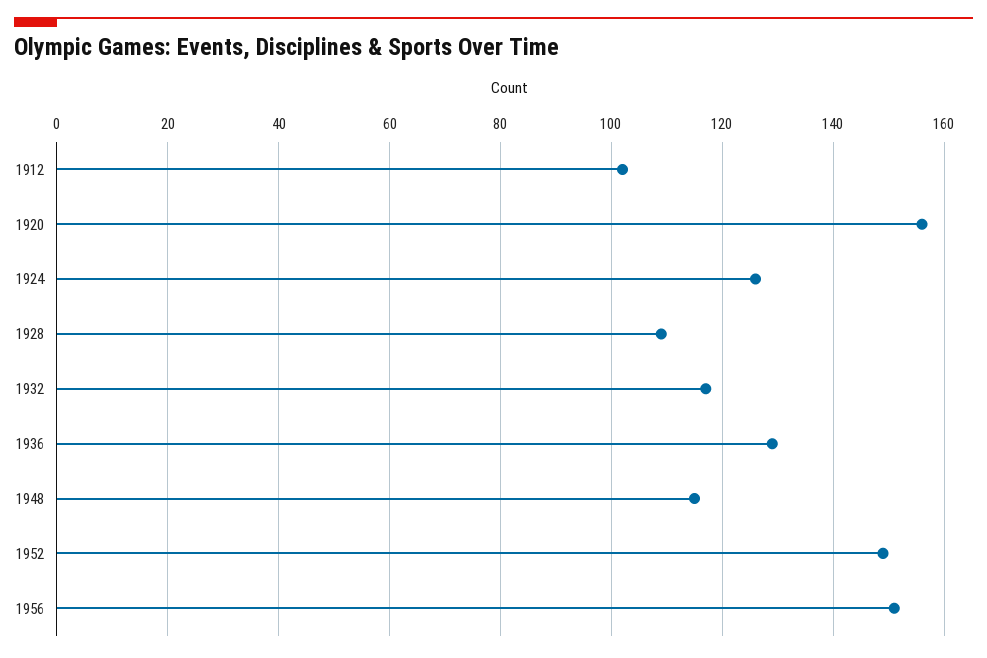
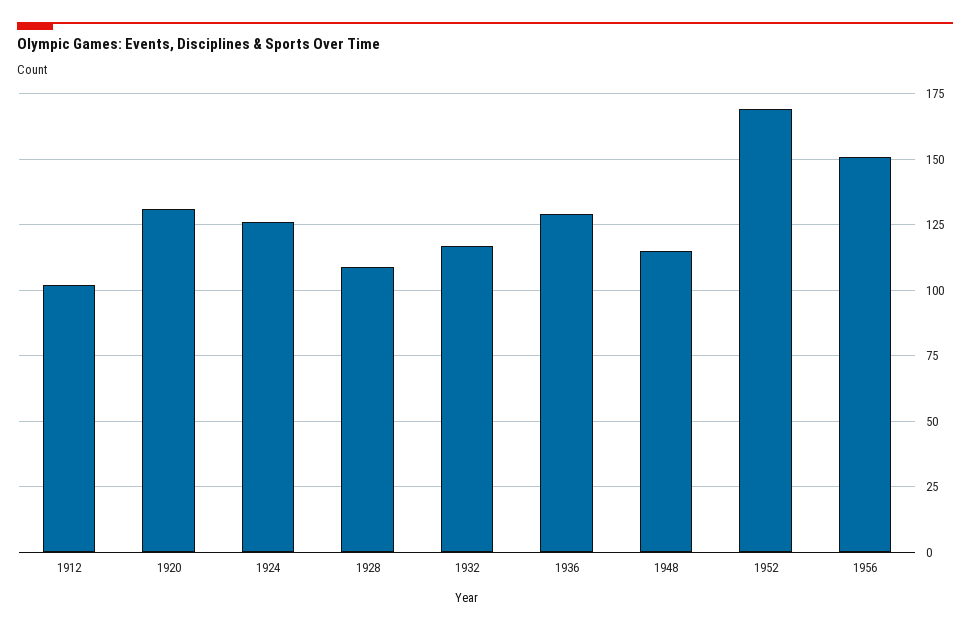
  {
    "1912": 100,
-   "1920": 155,
+   "1920": 130,
    "1924": 125,
    "1928": 110,
    "1932": 115,
    "1936": 130,
    "1948": 115,
-   "1952": 150,
+   "1952": 170,
    "1956": 150
  }

